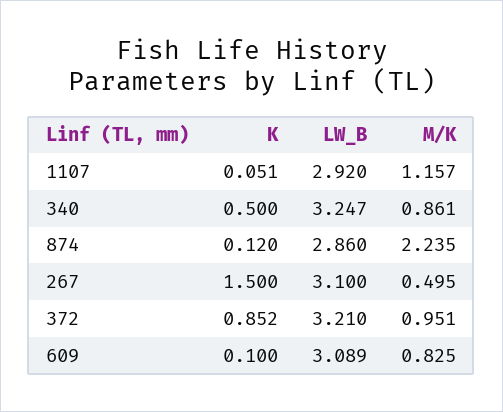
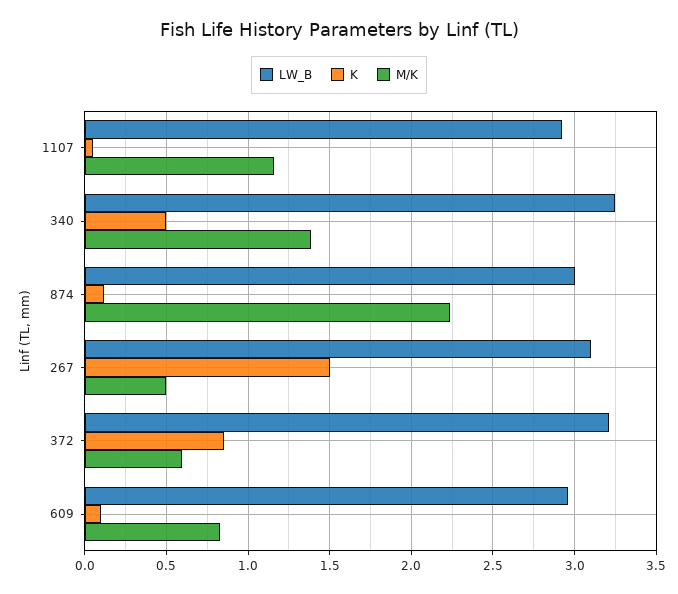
  {
    "K": {
      "1107": 0.051,
      "340": 0.5,
      "874": 0.12,
      "267": 1.5,
      "372": 0.852,
      "609": 0.1
    },
    "LW_B": {
      "1107": 2.92,
      "340": 3.247,
-     "874": 2.86,
+     "874": 3,
      "267": 3.1,
      "372": 3.21,
-     "609": 3.089
+     "609": 2.95
    },
    "M/K": {
      "1107": 1.157,
-     "340": 0.861,
+     "340": 1.4,
      "874": 2.235,
      "267": 0.495,
-     "372": 0.951,
+     "372": 0.6,
      "609": 0.825
    }
  }

